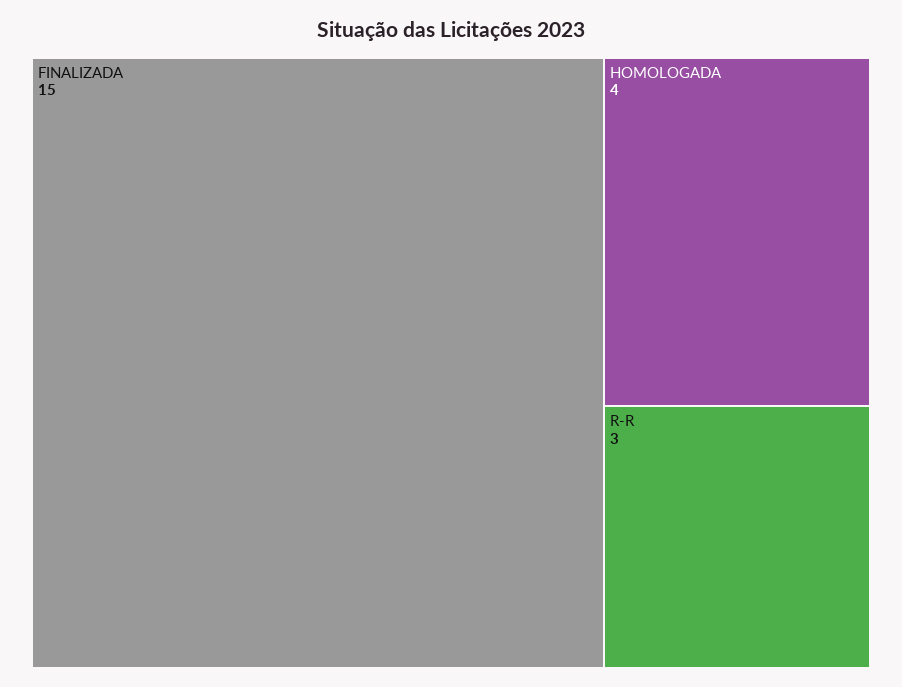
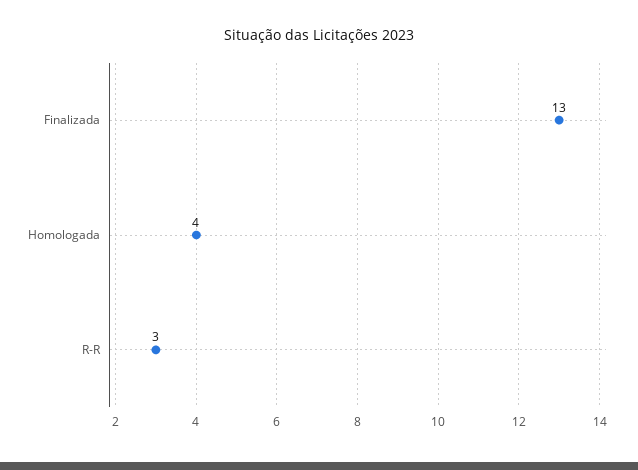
  {
-   "FINALIZADA": 15,
+   "FINALIZADA": 13,
    "HOMOLOGADA": 4,
    "R-R": 3
  }

